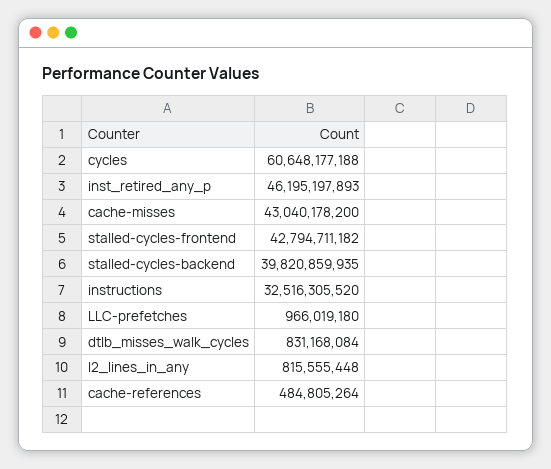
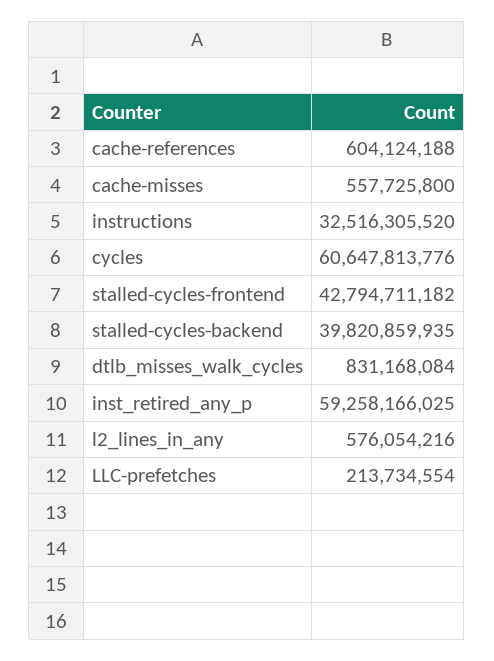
  {
-   "cycles": 60648177188,
+   "cycles": 60647813776,
-   "inst_retired_any_p": 46195197893,
+   "inst_retired_any_p": 59258166025,
-   "cache-misses": 43040178200,
+   "cache-misses": 557725800,
    "stalled-cycles-frontend": 42794711182,
    "stalled-cycles-backend": 39820859935,
    "instructions": 32516305520,
-   "LLC-prefetches": 966019180,
+   "LLC-prefetches": 213734554,
    "dtlb_misses_walk_cycles": 831168084,
-   "l2_lines_in_any": 815555448,
+   "l2_lines_in_any": 576054216,
-   "cache-references": 484805264
+   "cache-references": 604124188
  }

